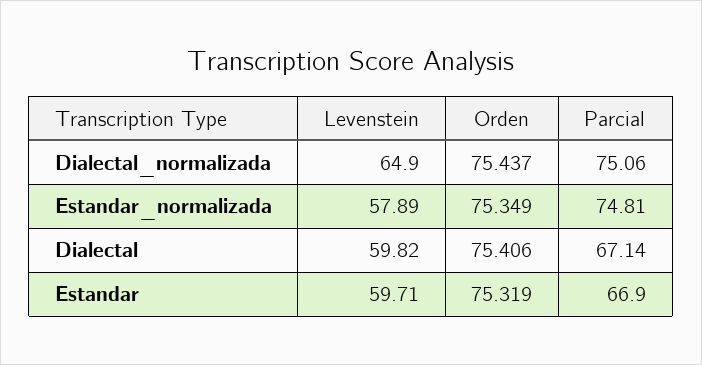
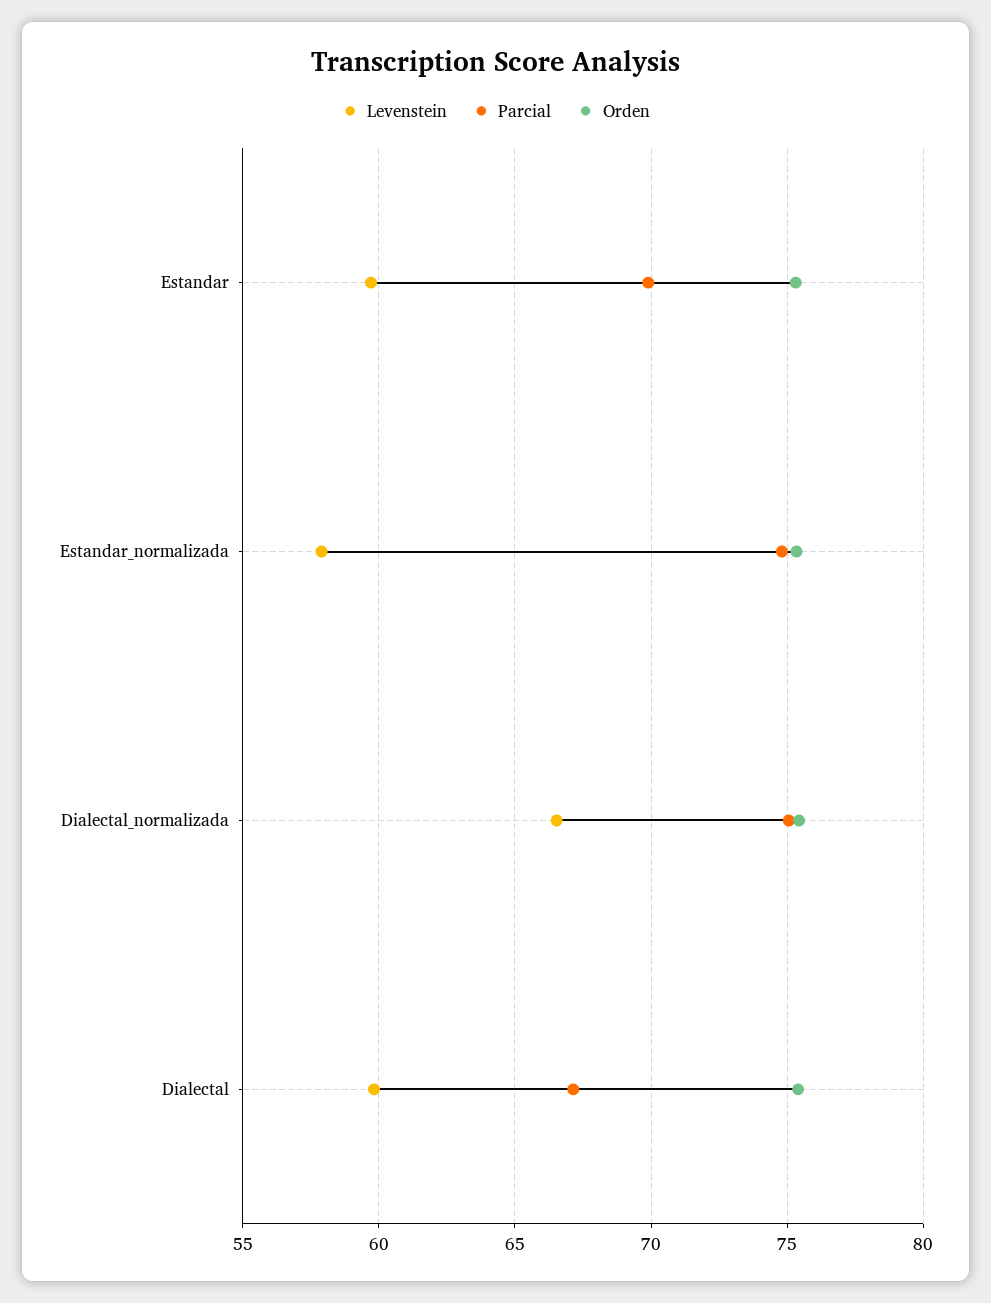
  {
    "Levenstein": {
-     "Dialectal_normalizada": 64.9,
+     "Dialectal_normalizada": 66.5,
      "Estandar_normalizada": 57.89,
      "Dialectal": 59.82,
      "Estandar": 59.71
    },
    "Orden": {
      "Dialectal_normalizada": 75.437,
      "Estandar_normalizada": 75.349,
      "Dialectal": 75.406,
      "Estandar": 75.319
    },
    "Parcial": {
      "Dialectal_normalizada": 75.06,
      "Estandar_normalizada": 74.81,
      "Dialectal": 67.14,
-     "Estandar": 66.9
+     "Estandar": 70
    }
  }

